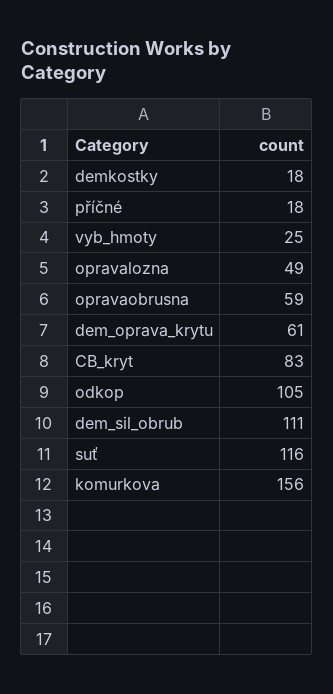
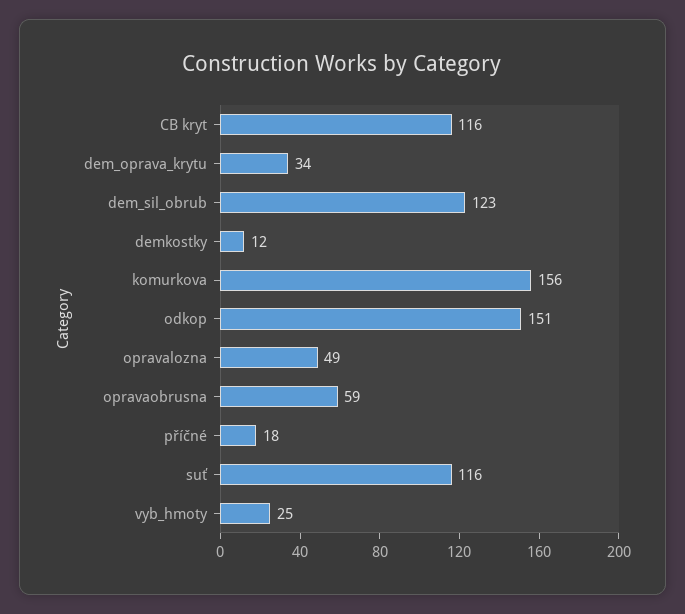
  {
-   "demkostky": 18,
+   "demkostky": 12,
    "příčné": 18,
    "vyb_hmoty": 25,
    "opravalozna": 49,
    "opravaobrusna": 59,
-   "dem_oprava_krytu": 61,
+   "dem_oprava_krytu": 34,
-   "CB_kryt": 83,
+   "CB_kryt": 116,
-   "odkop": 105,
+   "odkop": 151,
-   "dem_sil_obrub": 111,
+   "dem_sil_obrub": 123,
    "suť": 116,
    "komurkova": 156
  }

